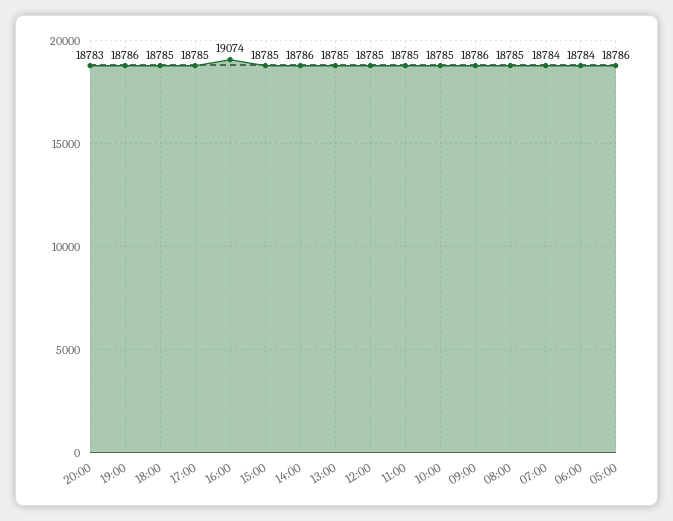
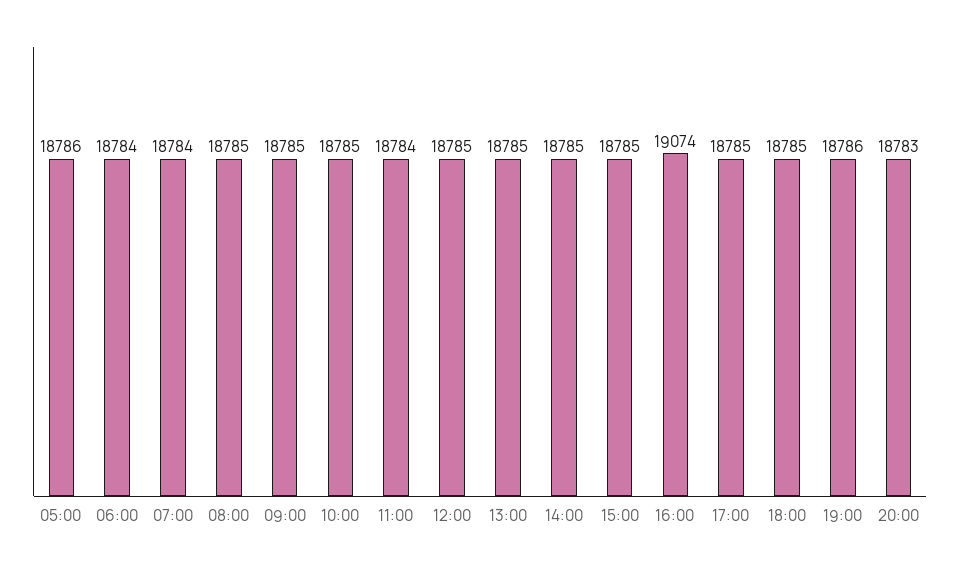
  {
    "20:00": 18783,
    "19:00": 18786,
    "18:00": 18785,
    "17:00": 18785,
    "16:00": 19074,
    "15:00": 18785,
-   "14:00": 18786,
+   "14:00": 18785,
    "13:00": 18785,
    "12:00": 18785,
-   "11:00": 18785,
+   "11:00": 18784,
    "10:00": 18785,
-   "09:00": 18786,
+   "09:00": 18785,
    "08:00": 18785,
    "07:00": 18784,
    "06:00": 18784,
    "05:00": 18786
  }

